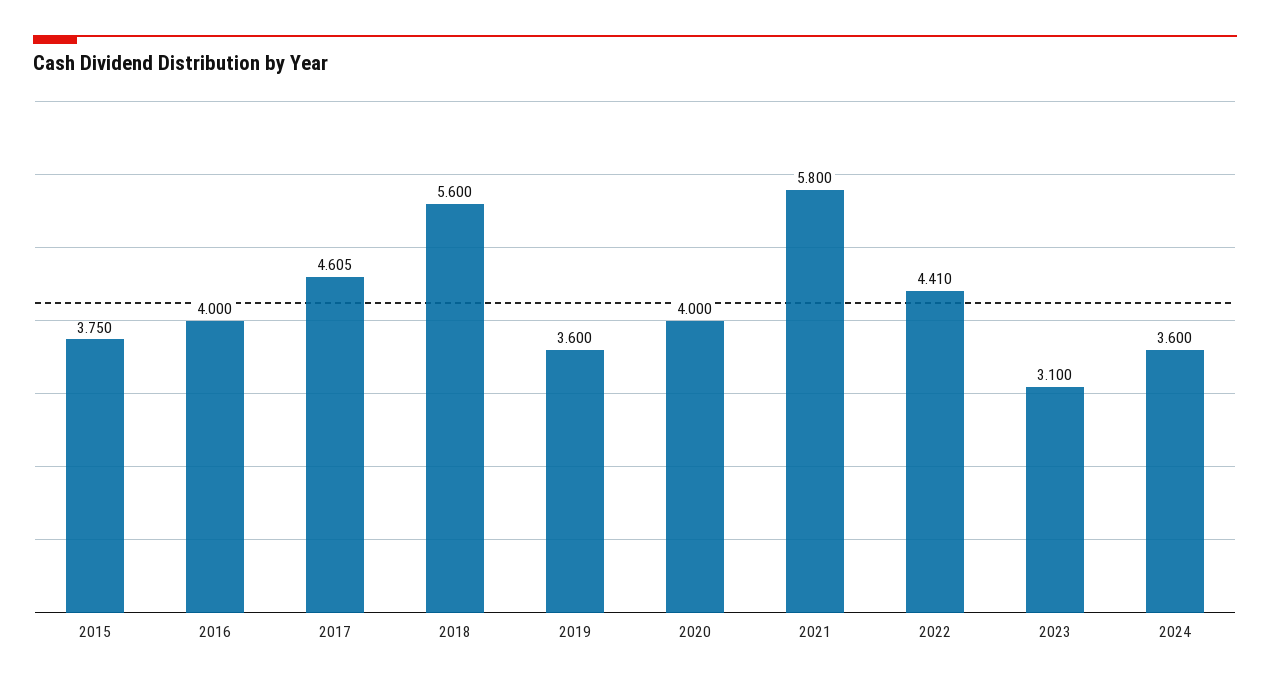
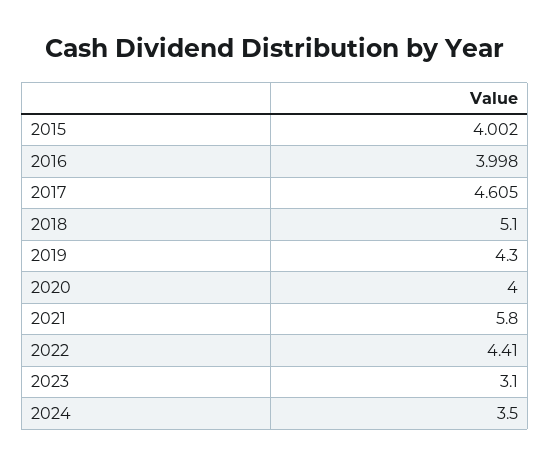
  {
-   "2015": 3.75,
+   "2015": 4.002,
-   "2016": 4,
+   "2016": 3.998,
    "2017": 4.605,
-   "2018": 5.6,
+   "2018": 5.1,
-   "2019": 3.6,
+   "2019": 4.3,
    "2020": 4,
    "2021": 5.8,
    "2022": 4.41,
    "2023": 3.1,
-   "2024": 3.6
+   "2024": 3.5
  }

